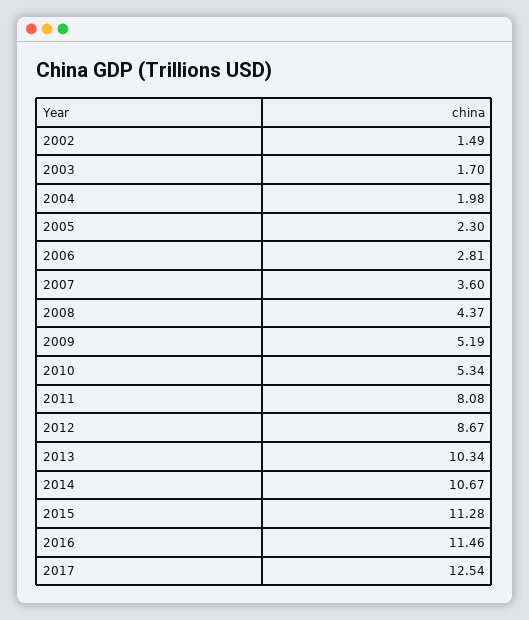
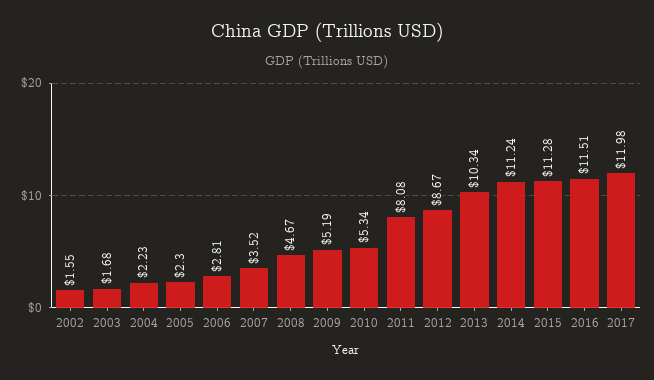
  {
-   "2002": 1.49,
+   "2002": 1.55,
-   "2003": 1.7,
+   "2003": 1.68,
-   "2004": 1.98,
+   "2004": 2.23,
    "2005": 2.3,
    "2006": 2.81,
-   "2007": 3.6,
+   "2007": 3.52,
-   "2008": 4.37,
+   "2008": 4.67,
    "2009": 5.19,
    "2010": 5.34,
    "2011": 8.08,
    "2012": 8.67,
    "2013": 10.34,
-   "2014": 10.67,
+   "2014": 11.24,
    "2015": 11.28,
-   "2016": 11.46,
+   "2016": 11.51,
-   "2017": 12.54
+   "2017": 11.98
  }

